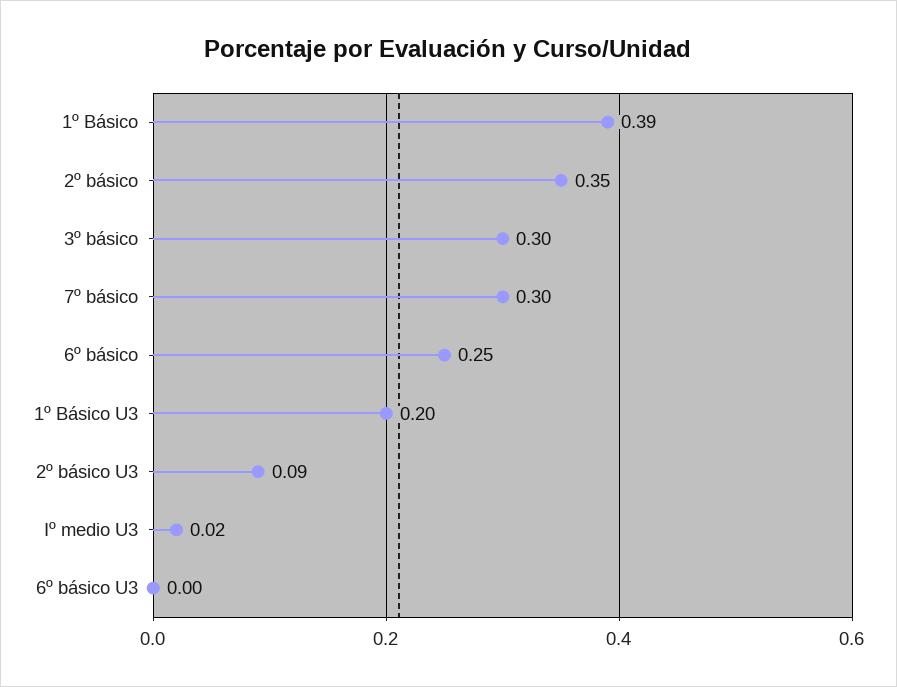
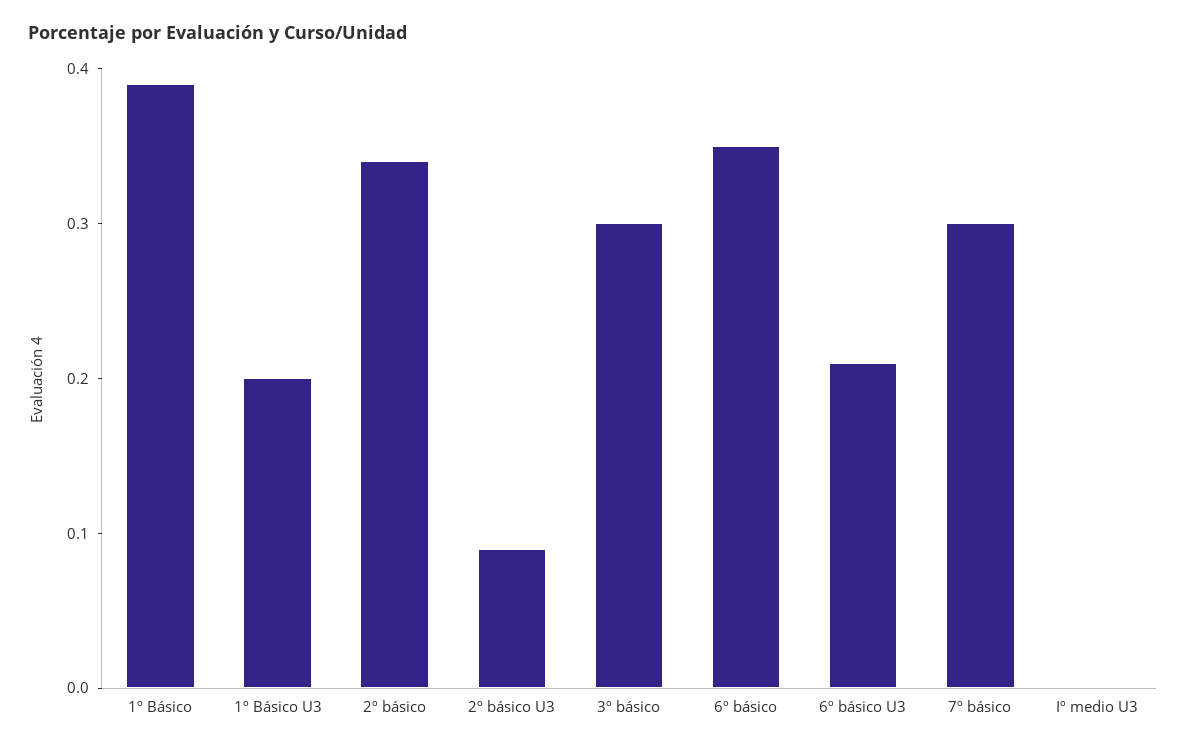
  {
    "1º Básico": 0.39,
-   "2º básico": 0.35,
+   "2º básico": 0.34,
    "3º básico": 0.3,
    "7º básico": 0.3,
-   "6º básico": 0.25,
+   "6º básico": 0.35,
    "1º Básico U3": 0.2,
    "2º básico U3": 0.09,
-   "Iº medio U3": 0.02,
+   "Iº medio U3": 0,
-   "6º básico U3": 0
+   "6º básico U3": 0.21
  }

